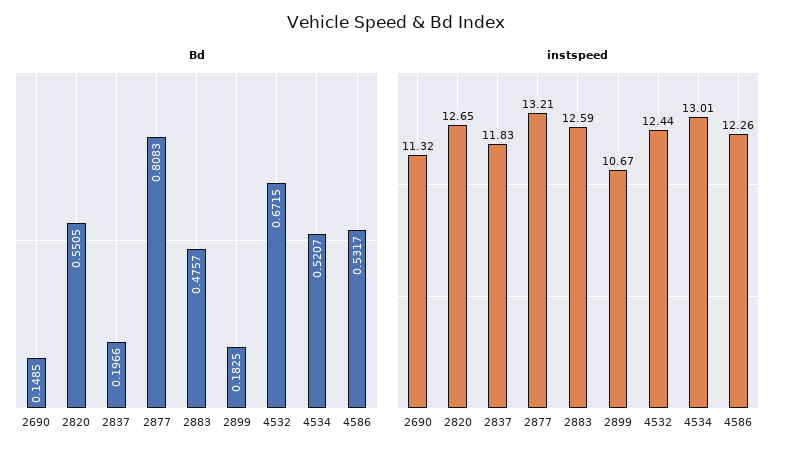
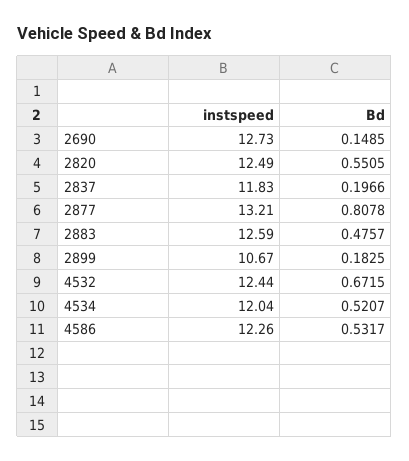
  {
    "Bd": {
      "2690": 0.1485,
      "2820": 0.5505,
      "2837": 0.1966,
-     "2877": 0.8083,
+     "2877": 0.8078,
      "2883": 0.4757,
      "2899": 0.1825,
      "4532": 0.6715,
      "4534": 0.5207,
      "4586": 0.5317
    },
    "instspeed": {
-     "2690": 11.32,
+     "2690": 12.73,
-     "2820": 12.65,
+     "2820": 12.49,
      "2837": 11.83,
      "2877": 13.21,
      "2883": 12.59,
      "2899": 10.67,
      "4532": 12.44,
-     "4534": 13.01,
+     "4534": 12.04,
      "4586": 12.26
    }
  }

